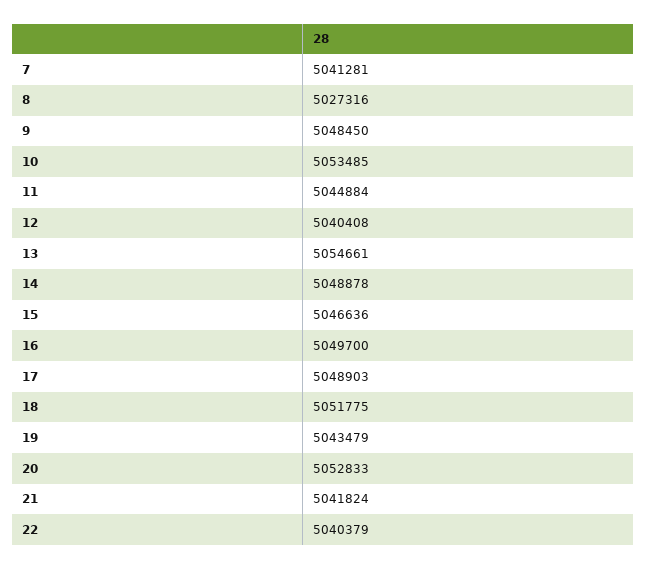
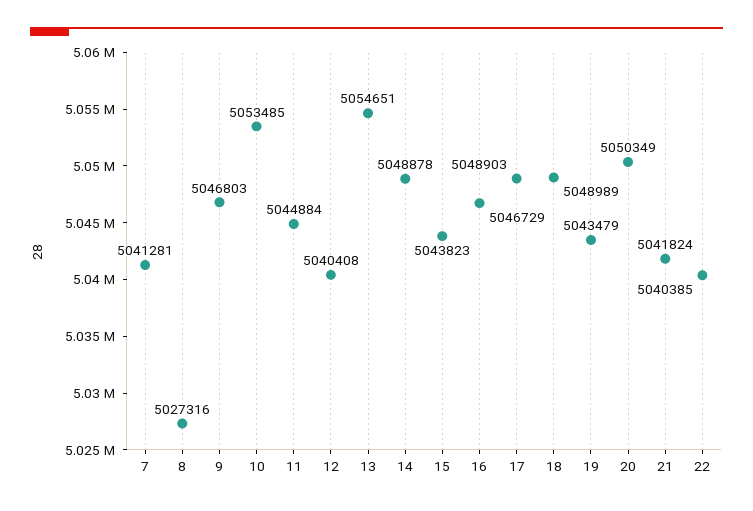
  {
    "7": 5041281,
    "8": 5027316,
-   "9": 5048450,
+   "9": 5046803,
    "10": 5053485,
    "11": 5044884,
    "12": 5040408,
-   "13": 5054661,
+   "13": 5054651,
    "14": 5048878,
-   "15": 5046636,
+   "15": 5043823,
-   "16": 5049700,
+   "16": 5046729,
    "17": 5048903,
-   "18": 5051775,
+   "18": 5048989,
    "19": 5043479,
-   "20": 5052833,
+   "20": 5050349,
    "21": 5041824,
-   "22": 5040379
+   "22": 5040385
  }

